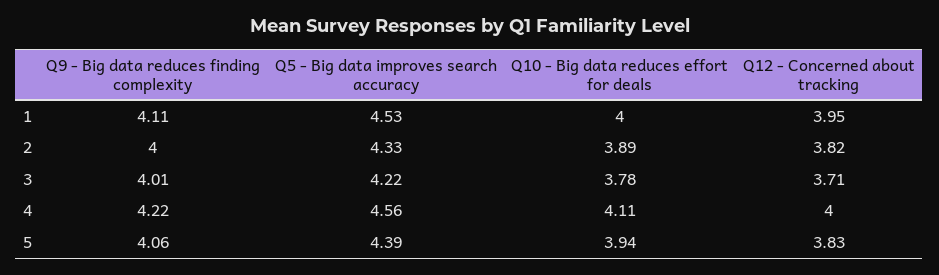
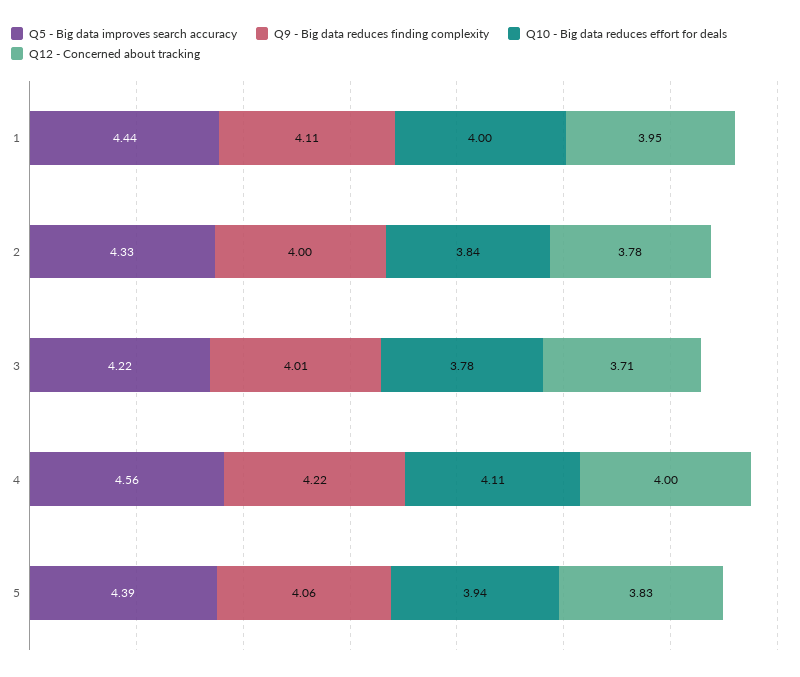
  {
    "Q9 - Big data reduces finding complexity": {
      "1": 4.11,
      "2": 4,
      "3": 4.01,
      "4": 4.22,
      "5": 4.06
    },
    "Q5 - Big data improves search accuracy": {
-     "1": 4.53,
+     "1": 4.44,
      "2": 4.33,
      "3": 4.22,
      "4": 4.56,
      "5": 4.39
    },
    "Q10 - Big data reduces effort for deals": {
      "1": 4,
-     "2": 3.89,
+     "2": 3.84,
      "3": 3.78,
      "4": 4.11,
      "5": 3.94
    },
    "Q12 - Concerned about tracking": {
      "1": 3.95,
-     "2": 3.82,
+     "2": 3.78,
      "3": 3.71,
      "4": 4,
      "5": 3.83
    }
  }

